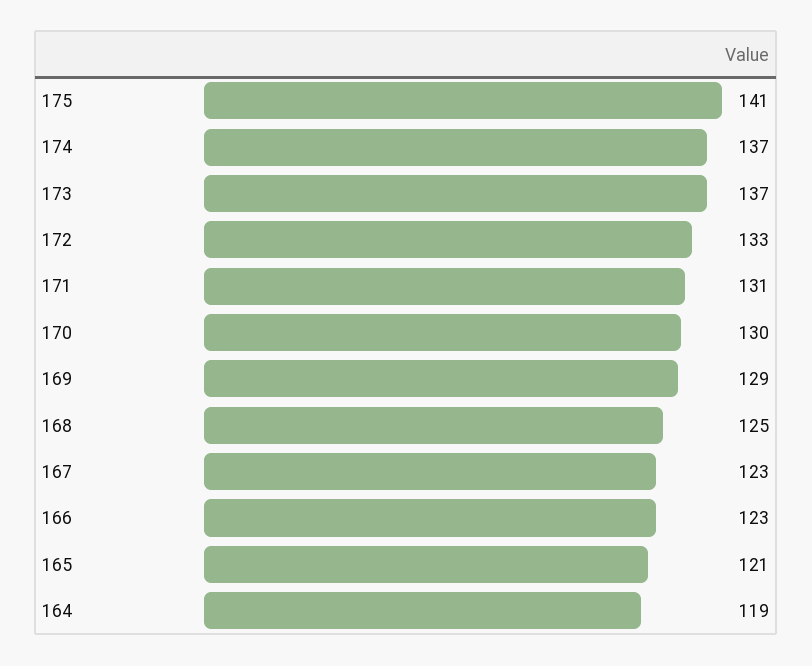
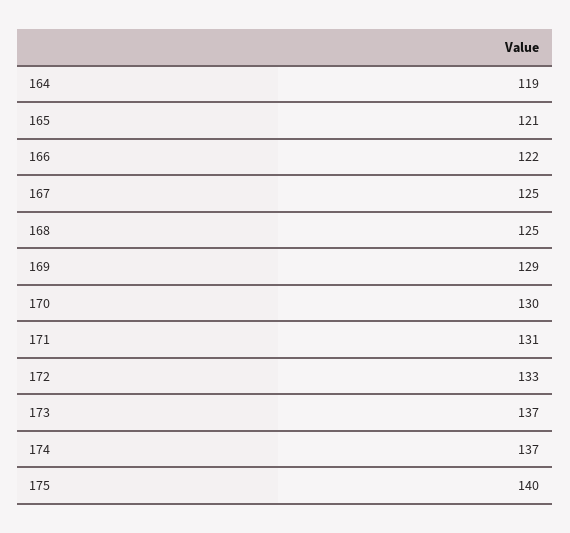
  {
-   "175": 141,
+   "175": 140,
    "174": 137,
    "173": 137,
    "172": 133,
    "171": 131,
    "170": 130,
    "169": 129,
    "168": 125,
-   "167": 123,
+   "167": 125,
-   "166": 123,
+   "166": 122,
    "165": 121,
    "164": 119
  }

